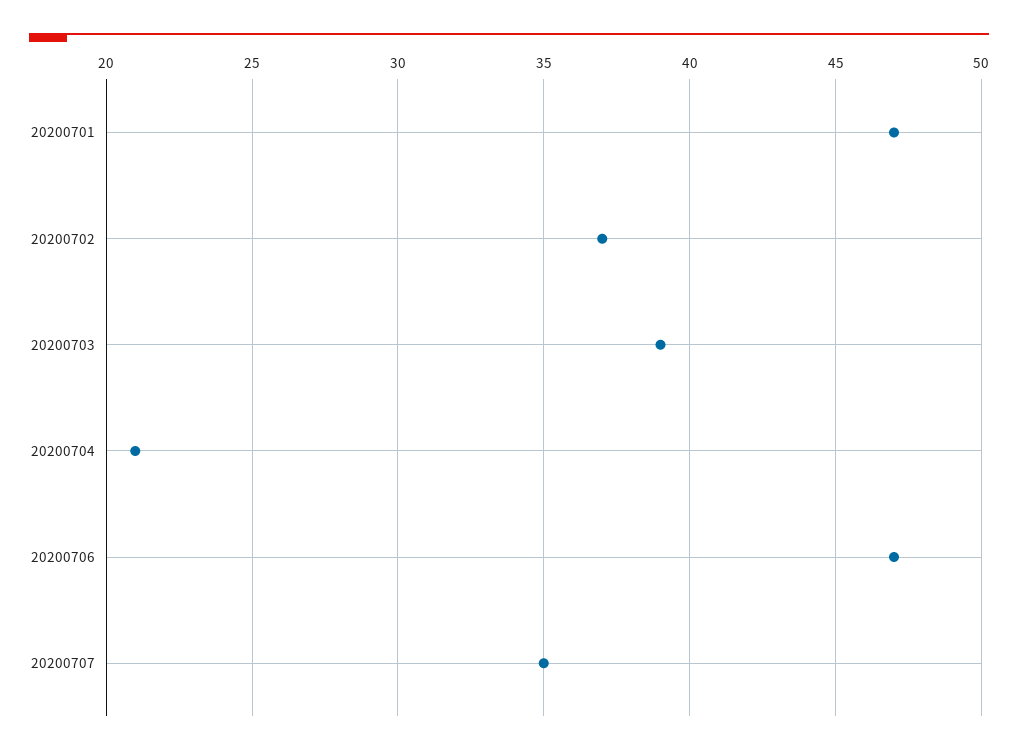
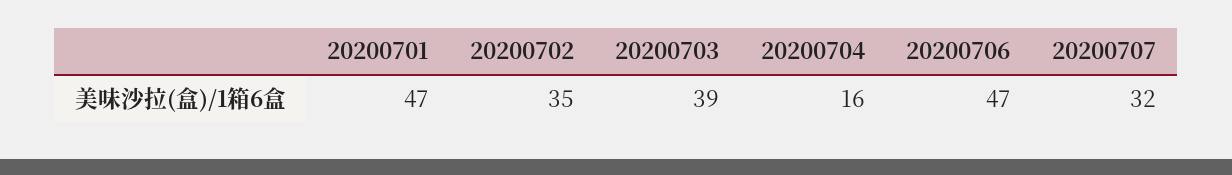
  {
    "20200701": 47,
-   "20200702": 37,
+   "20200702": 35,
    "20200703": 39,
-   "20200704": 21,
+   "20200704": 16,
    "20200706": 47,
-   "20200707": 35
+   "20200707": 32
  }

